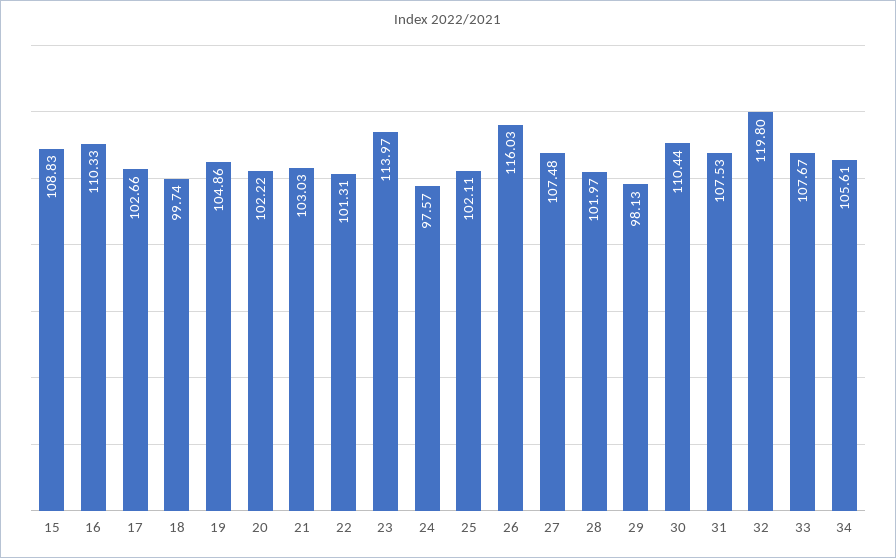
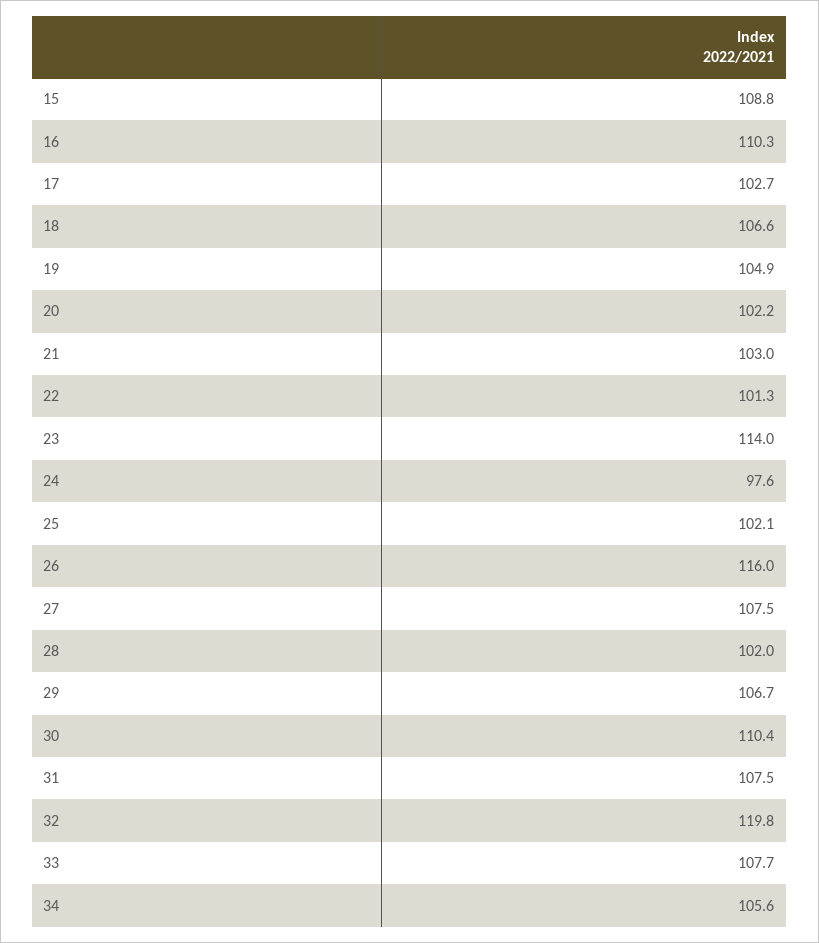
  {
    "15": 108.83,
    "16": 110.33,
    "17": 102.66,
-   "18": 99.74,
+   "18": 106.6,
    "19": 104.86,
    "20": 102.22,
    "21": 103.03,
    "22": 101.31,
    "23": 113.97,
    "24": 97.57,
    "25": 102.11,
    "26": 116.03,
    "27": 107.48,
    "28": 101.97,
-   "29": 98.13,
+   "29": 106.7,
    "30": 110.44,
    "31": 107.53,
    "32": 119.8,
    "33": 107.67,
    "34": 105.61
  }

